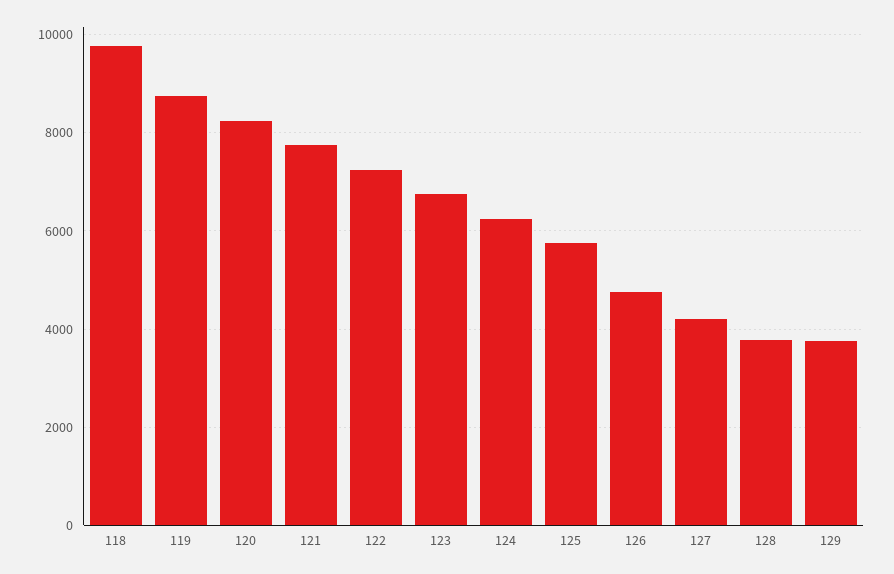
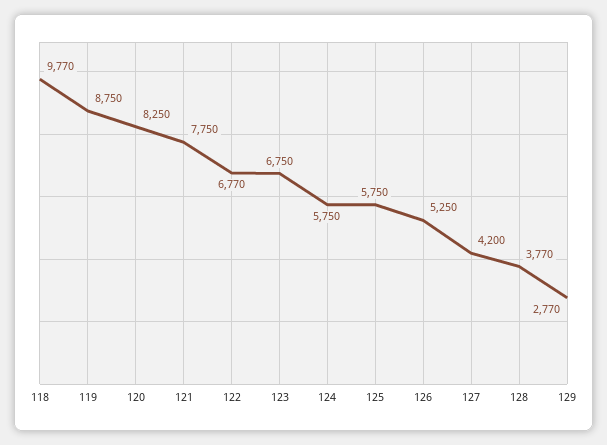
  {
    "118": 9770,
    "119": 8750,
    "120": 8250,
    "121": 7750,
-   "122": 7200,
+   "122": 6770,
    "123": 6750,
-   "124": 6200,
+   "124": 5750,
    "125": 5750,
-   "126": 4800,
+   "126": 5250,
    "127": 4200,
    "128": 3770,
-   "129": 3800
+   "129": 2770
  }

